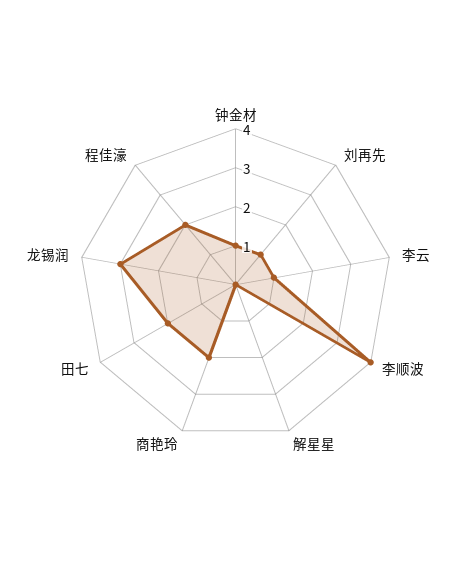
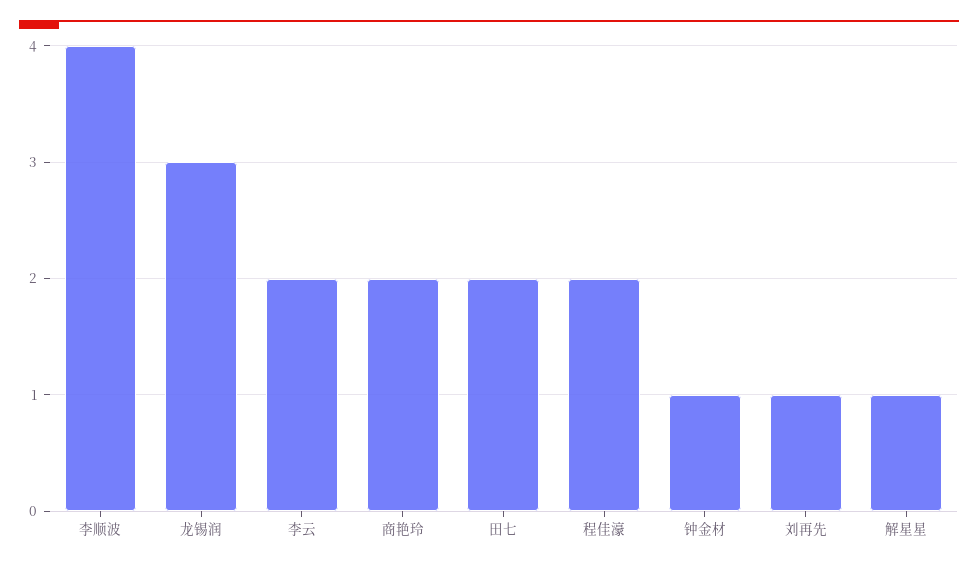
  {
    "钟金材": 1,
    "刘再先": 1,
-   "李云": 1,
+   "李云": 2,
    "李顺波": 4,
-   "解星星": 0,
+   "解星星": 1,
    "商艳玲": 2,
    "田七": 2,
    "龙锡润": 3,
    "程佳濠": 2
  }

